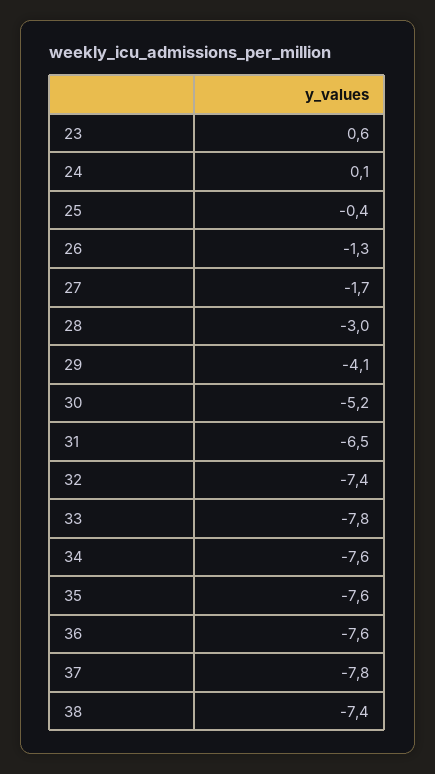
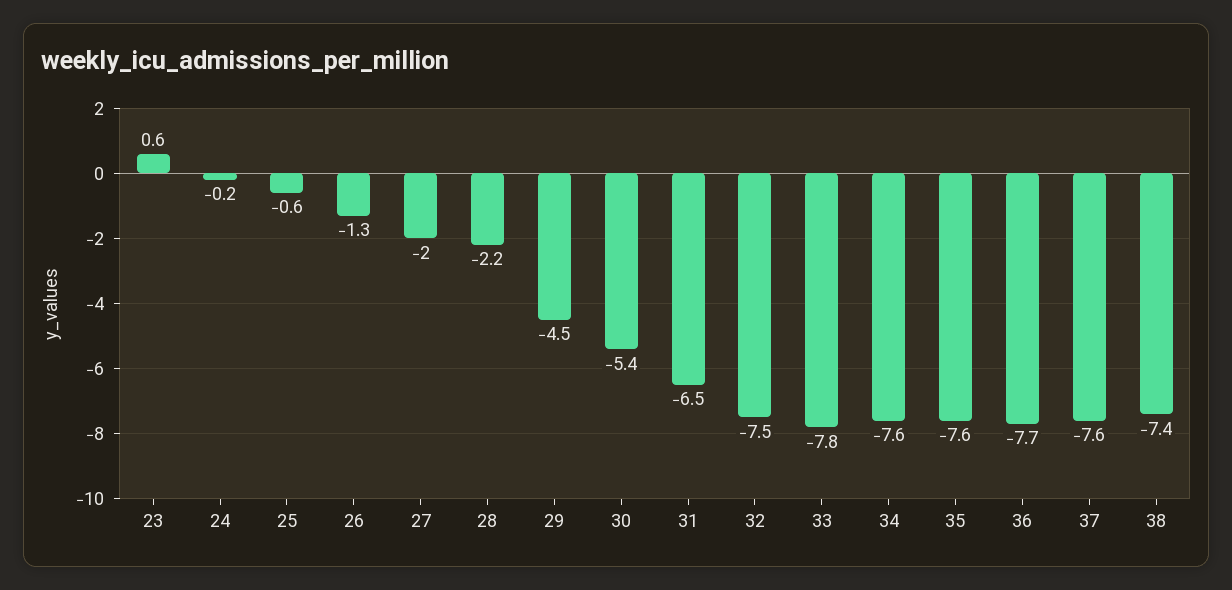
  {
    "23": 0.6,
-   "24": 0.1,
+   "24": -0.2,
-   "25": -0.4,
+   "25": -0.6,
    "26": -1.3,
-   "27": -1.7,
+   "27": -2,
-   "28": -3,
+   "28": -2.2,
-   "29": -4.1,
+   "29": -4.5,
-   "30": -5.2,
+   "30": -5.4,
    "31": -6.5,
-   "32": -7.4,
+   "32": -7.5,
    "33": -7.8,
    "34": -7.6,
    "35": -7.6,
-   "36": -7.6,
+   "36": -7.7,
-   "37": -7.8,
+   "37": -7.6,
    "38": -7.4
  }

